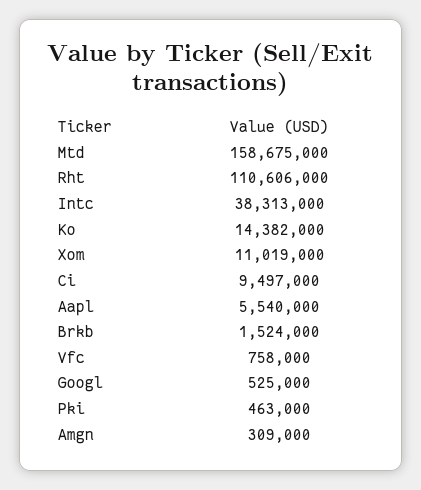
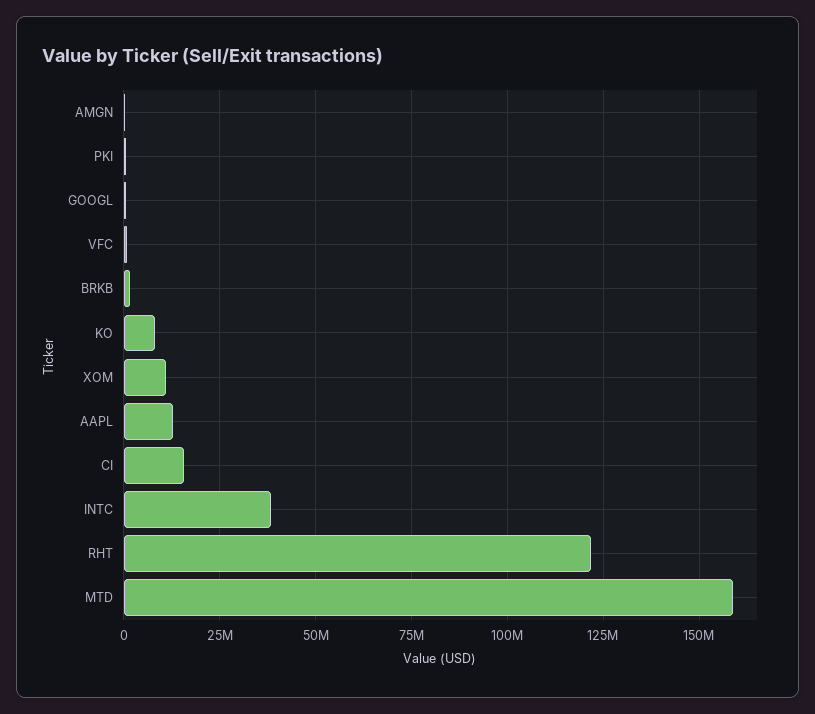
  {
    "Mtd": 158675000,
-   "Rht": 110606000,
+   "Rht": 122500000,
    "Intc": 38313000,
-   "Ko": 14382000,
+   "Ko": 7500000,
    "Xom": 11019000,
-   "Ci": 9497000,
+   "Ci": 15000000,
-   "Aapl": 5540000,
+   "Aapl": 12500000,
    "Brkb": 1524000,
    "Vfc": 758000,
    "Googl": 525000,
    "Pki": 463000,
    "Amgn": 309000
  }

